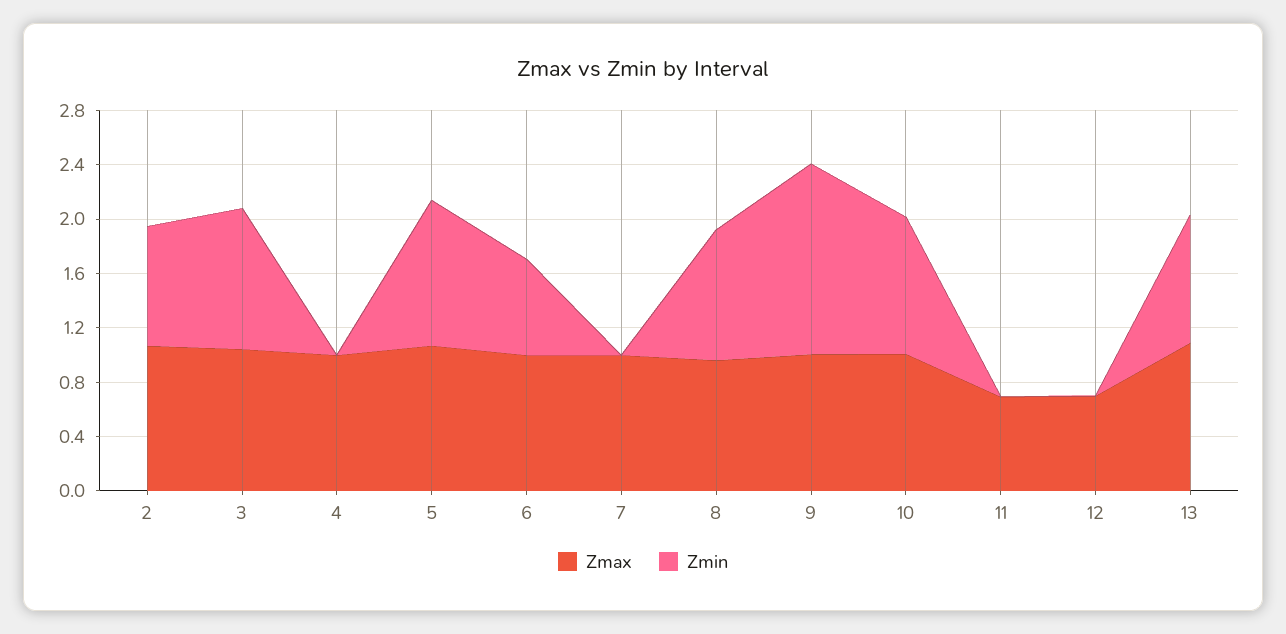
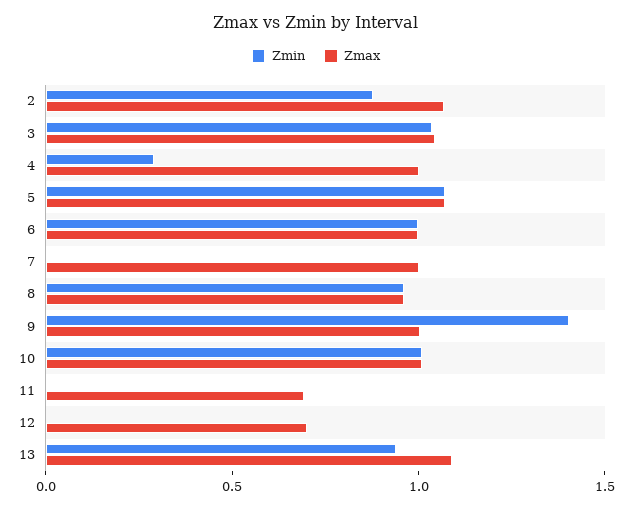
  {
    "Zmax": {
      "2": 1.1,
      "3": 1,
      "4": 1,
      "5": 1.1,
      "6": 1,
      "7": 1,
      "8": 1,
      "9": 1,
      "10": 1,
      "11": 0.7,
      "12": 0.7,
      "13": 1.1
    },
    "Zmin": {
      "2": 0.9,
      "3": 1,
-     "4": 0,
+     "4": 0.3,
      "5": 1.1,
-     "6": 0.7,
+     "6": 1,
      "7": 0,
      "8": 1,
      "9": 1.4,
      "10": 1,
      "11": 0,
      "12": 0,
      "13": 0.9
    }
  }

